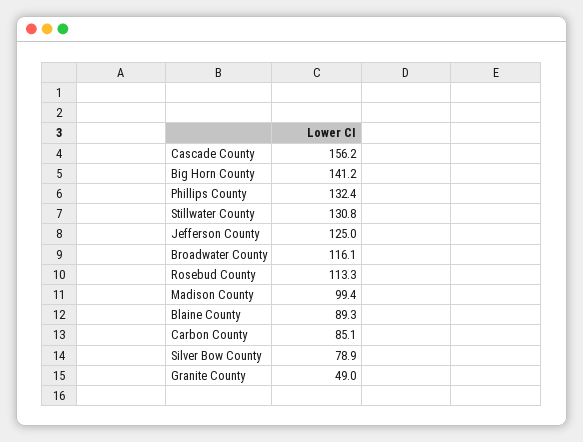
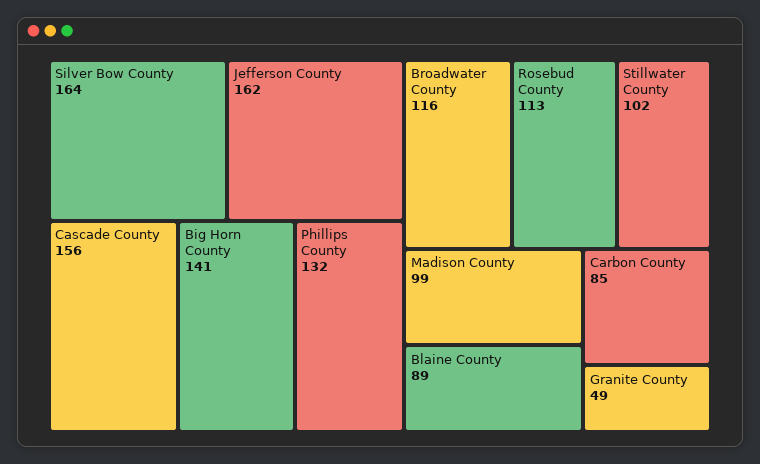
  {
    "Cascade County": 156.2,
    "Big Horn County": 141.2,
    "Phillips County": 132.4,
-   "Stillwater County": 130.8,
+   "Stillwater County": 102,
-   "Jefferson County": 125,
+   "Jefferson County": 162,
    "Broadwater County": 116.1,
    "Rosebud County": 113.3,
    "Madison County": 99.4,
    "Blaine County": 89.3,
    "Carbon County": 85.1,
-   "Silver Bow County": 78.9,
+   "Silver Bow County": 164,
    "Granite County": 49
  }

